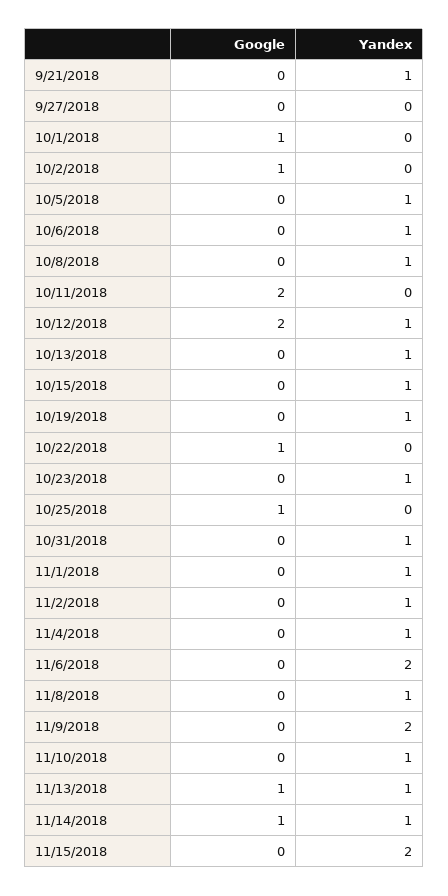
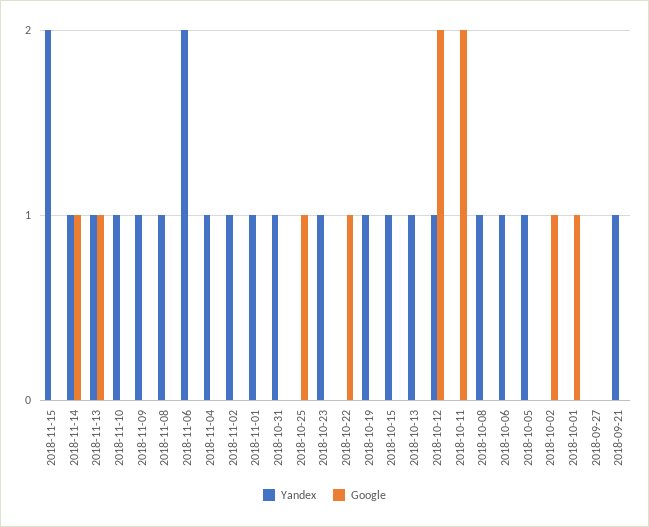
  {
    "Google": {
      "9/21/2018": 0,
      "9/27/2018": 0,
      "10/1/2018": 1,
      "10/2/2018": 1,
      "10/5/2018": 0,
      "10/6/2018": 0,
      "10/8/2018": 0,
      "10/11/2018": 2,
      "10/12/2018": 2,
      "10/13/2018": 0,
      "10/15/2018": 0,
      "10/19/2018": 0,
      "10/22/2018": 1,
      "10/23/2018": 0,
      "10/25/2018": 1,
      "10/31/2018": 0,
      "11/1/2018": 0,
      "11/2/2018": 0,
      "11/4/2018": 0,
      "11/6/2018": 0,
      "11/8/2018": 0,
      "11/9/2018": 0,
      "11/10/2018": 0,
      "11/13/2018": 1,
      "11/14/2018": 1,
      "11/15/2018": 0
    },
    "Yandex": {
      "9/21/2018": 1,
      "9/27/2018": 0,
      "10/1/2018": 0,
      "10/2/2018": 0,
      "10/5/2018": 1,
      "10/6/2018": 1,
      "10/8/2018": 1,
      "10/11/2018": 0,
      "10/12/2018": 1,
      "10/13/2018": 1,
      "10/15/2018": 1,
      "10/19/2018": 1,
      "10/22/2018": 0,
      "10/23/2018": 1,
      "10/25/2018": 0,
      "10/31/2018": 1,
      "11/1/2018": 1,
      "11/2/2018": 1,
      "11/4/2018": 1,
      "11/6/2018": 2,
      "11/8/2018": 1,
-     "11/9/2018": 2,
+     "11/9/2018": 1,
      "11/10/2018": 1,
      "11/13/2018": 1,
      "11/14/2018": 1,
      "11/15/2018": 2
    }
  }

